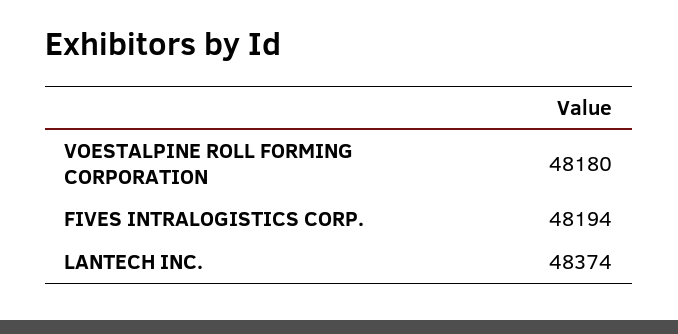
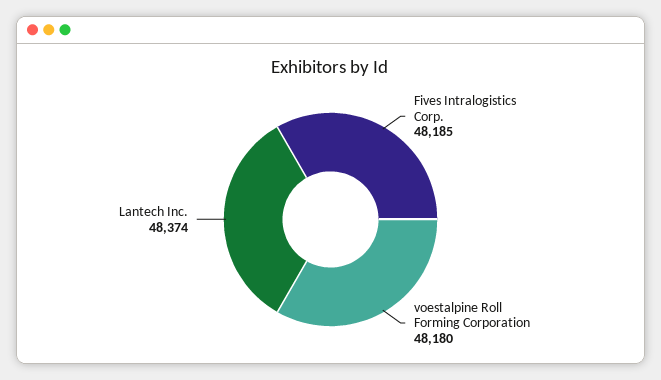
  {
    "VOESTALPINE ROLL FORMING CORPORATION": 48180,
-   "FIVES INTRALOGISTICS CORP.": 48194,
+   "FIVES INTRALOGISTICS CORP.": 48185,
    "LANTECH INC.": 48374
  }

